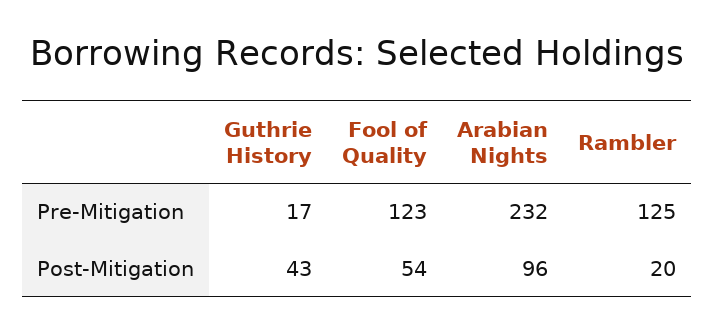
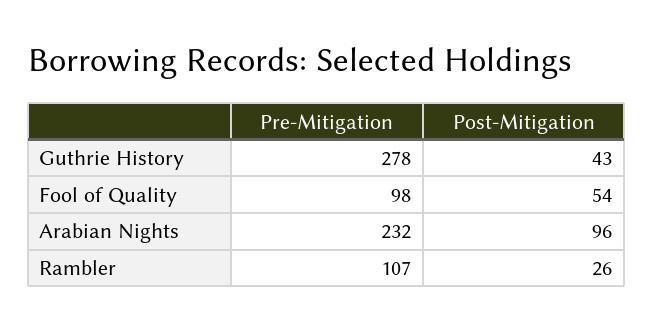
  {
    "Guthrie History": {
-     "Pre-Mitigation": 17,
+     "Pre-Mitigation": 278,
      "Post-Mitigation": 43
    },
    "Fool of Quality": {
-     "Pre-Mitigation": 123,
+     "Pre-Mitigation": 98,
      "Post-Mitigation": 54
    },
    "Arabian Nights": {
      "Pre-Mitigation": 232,
      "Post-Mitigation": 96
    },
    "Rambler": {
-     "Pre-Mitigation": 125,
+     "Pre-Mitigation": 107,
-     "Post-Mitigation": 20
+     "Post-Mitigation": 26
    }
  }

